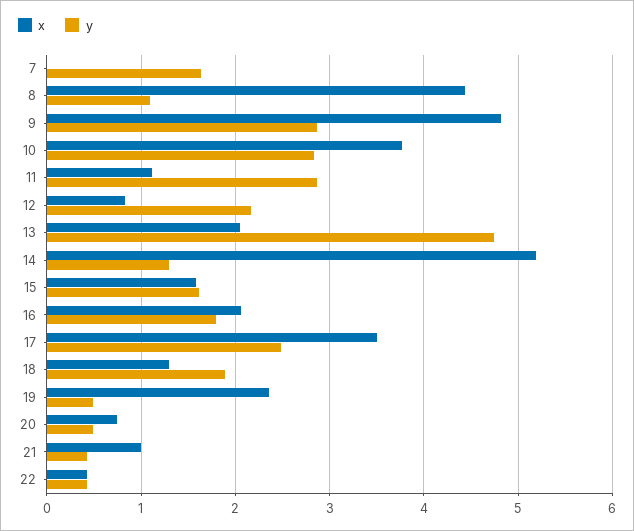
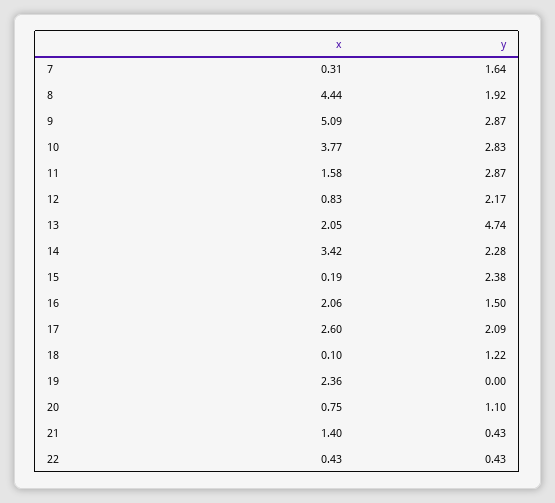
  {
    "x": {
-     "7": 0,
+     "7": 0.31,
      "8": 4.44,
-     "9": 4.8,
+     "9": 5.09,
      "10": 3.77,
-     "11": 1.1,
+     "11": 1.58,
      "12": 0.83,
      "13": 2.05,
-     "14": 5.2,
+     "14": 3.42,
-     "15": 1.6,
+     "15": 0.19,
      "16": 2.06,
-     "17": 3.5,
+     "17": 2.6,
-     "18": 1.3,
+     "18": 0.1,
      "19": 2.36,
      "20": 0.75,
-     "21": 1,
+     "21": 1.4,
      "22": 0.43
    },
    "y": {
      "7": 1.64,
-     "8": 1.1,
+     "8": 1.92,
      "9": 2.87,
      "10": 2.83,
      "11": 2.87,
      "12": 2.17,
      "13": 4.74,
-     "14": 1.3,
+     "14": 2.28,
-     "15": 1.6,
+     "15": 2.38,
-     "16": 1.8,
+     "16": 1.5,
-     "17": 2.5,
+     "17": 2.09,
-     "18": 1.9,
+     "18": 1.22,
-     "19": 0.5,
+     "19": 0,
-     "20": 0.5,
+     "20": 1.1,
      "21": 0.43,
      "22": 0.43
    }
  }

